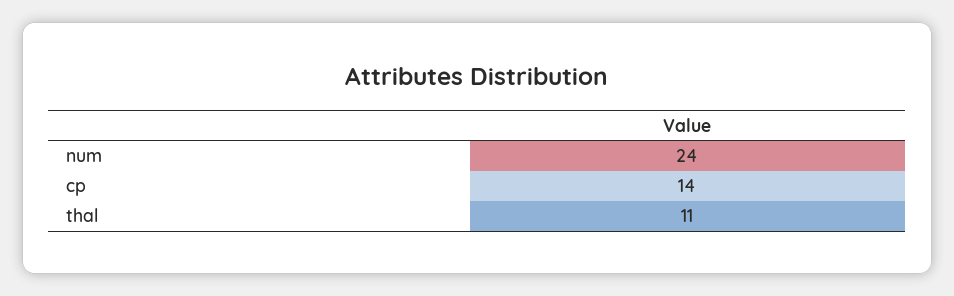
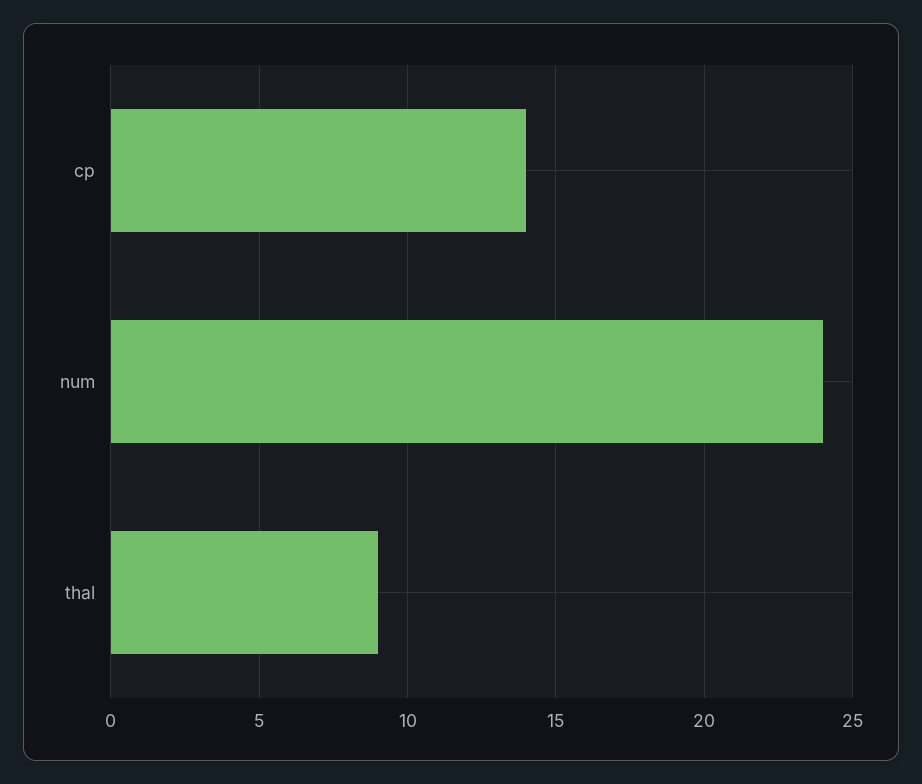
  {
    "num": 24,
    "cp": 14,
-   "thal": 11
+   "thal": 9
  }

